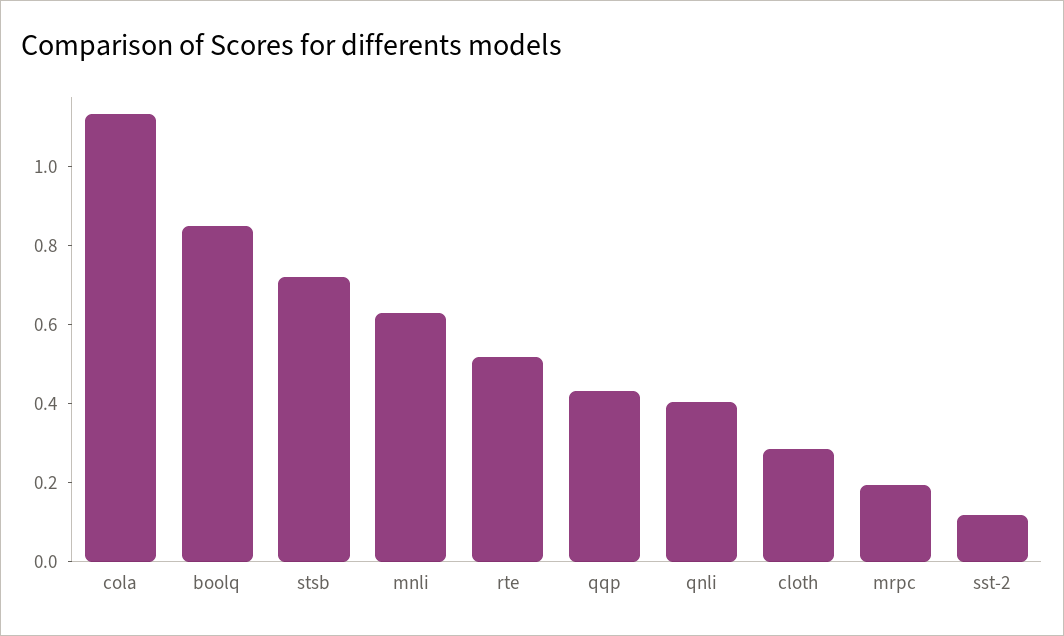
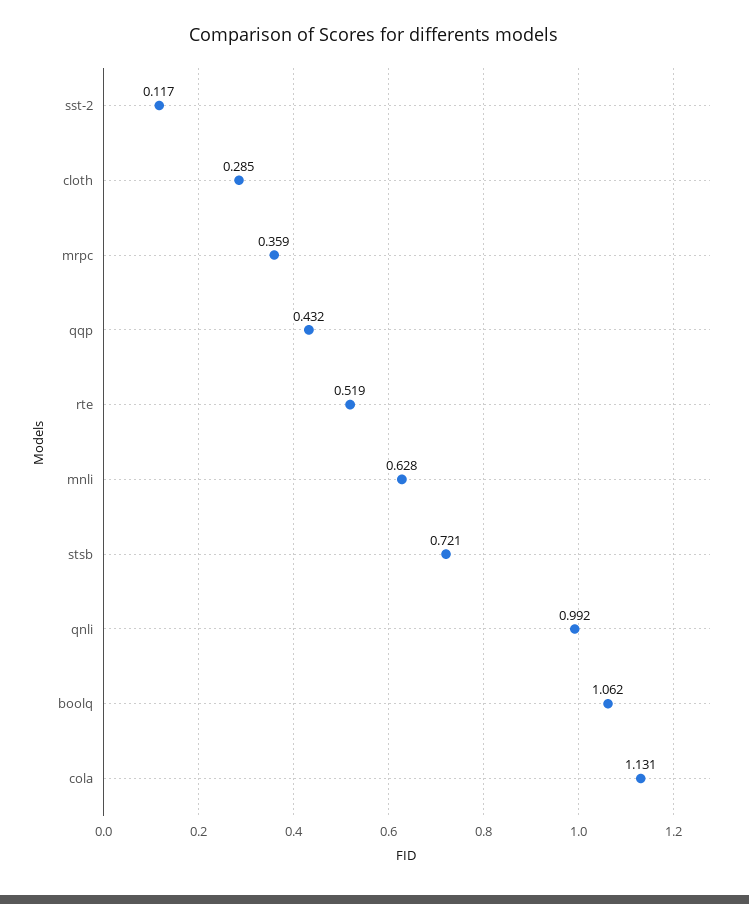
  {
    "cola": 1.131,
-   "boolq": 0.85,
+   "boolq": 1.062,
    "stsb": 0.721,
    "mnli": 0.628,
    "rte": 0.519,
    "qqp": 0.432,
-   "qnli": 0.4,
+   "qnli": 0.992,
    "cloth": 0.285,
-   "mrpc": 0.2,
+   "mrpc": 0.359,
    "sst-2": 0.117
  }

